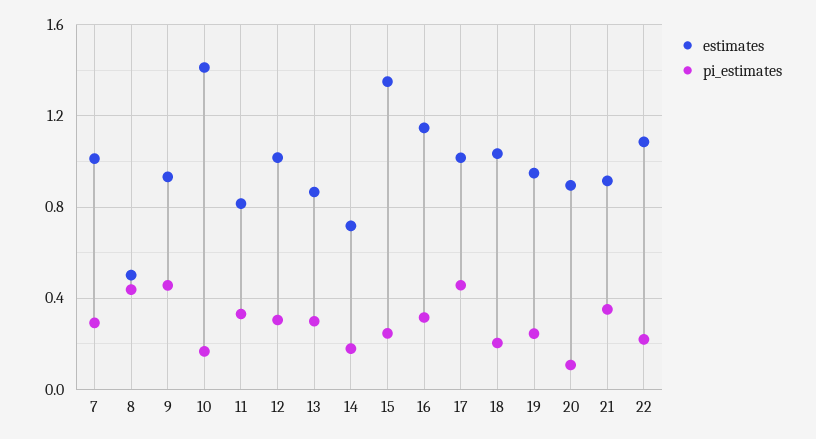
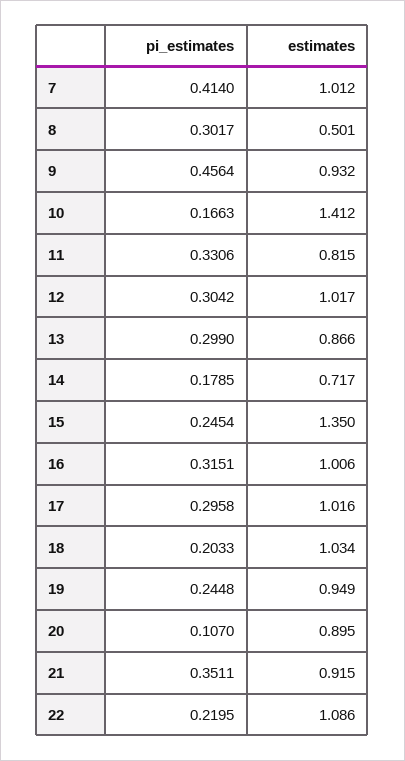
  {
    "estimates": {
      "7": 1.012,
      "8": 0.501,
      "9": 0.932,
      "10": 1.412,
      "11": 0.815,
      "12": 1.017,
      "13": 0.866,
      "14": 0.717,
      "15": 1.35,
-     "16": 1.15,
+     "16": 1.006,
      "17": 1.016,
      "18": 1.034,
      "19": 0.949,
      "20": 0.895,
      "21": 0.915,
      "22": 1.086
    },
    "pi_estimates": {
-     "7": 0.3,
+     "7": 0.414,
-     "8": 0.45,
+     "8": 0.3017,
      "9": 0.4564,
      "10": 0.1663,
      "11": 0.3306,
      "12": 0.3042,
      "13": 0.299,
      "14": 0.1785,
      "15": 0.2454,
      "16": 0.3151,
-     "17": 0.45,
+     "17": 0.2958,
      "18": 0.2033,
      "19": 0.2448,
      "20": 0.107,
      "21": 0.3511,
      "22": 0.2195
    }
  }

